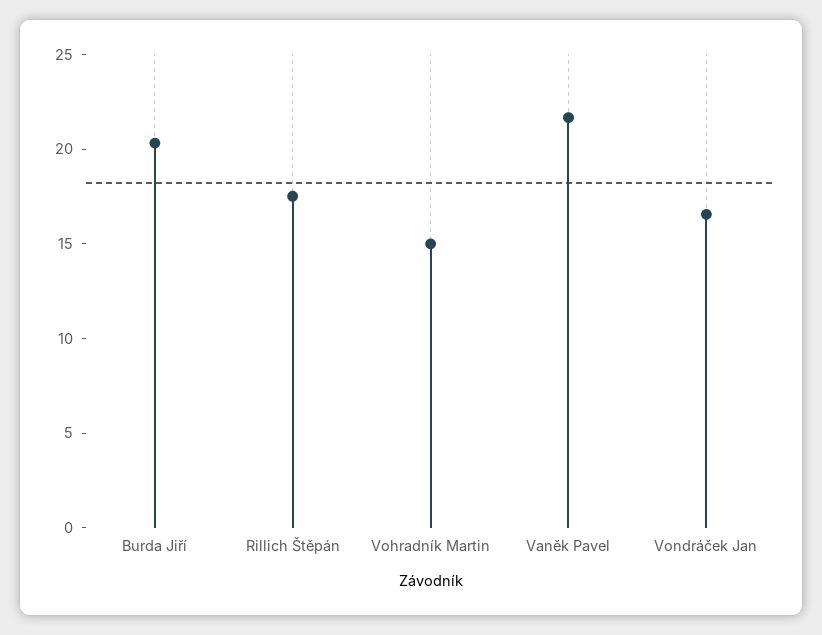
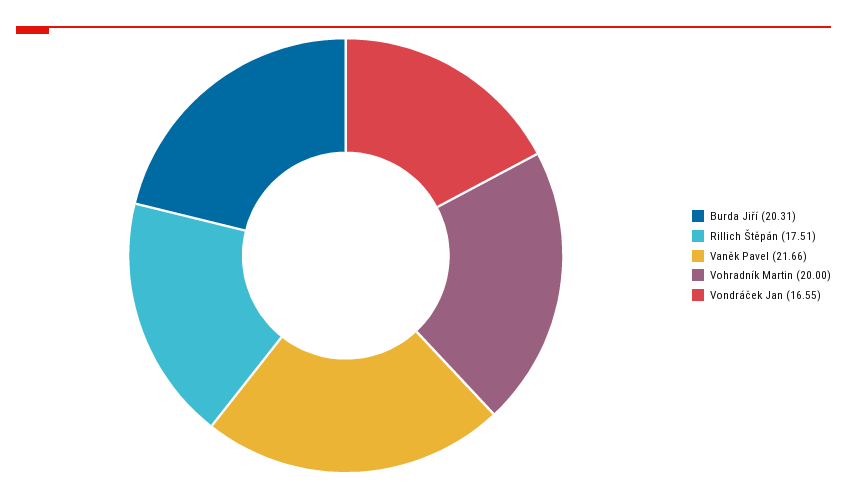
  {
    "Burda Jiří": 20.31,
    "Rillich Štěpán": 17.51,
-   "Vohradník Martin": 15,
+   "Vohradník Martin": 20,
    "Vaněk Pavel": 21.66,
    "Vondráček Jan": 16.55
  }

